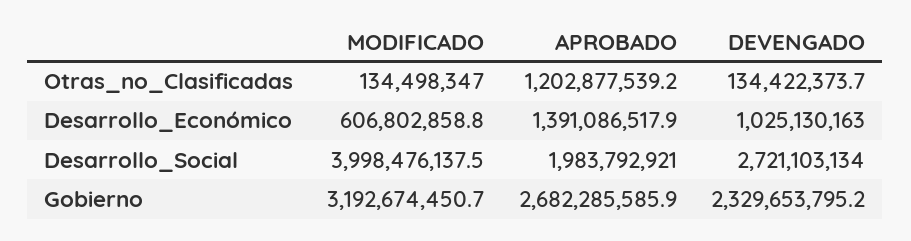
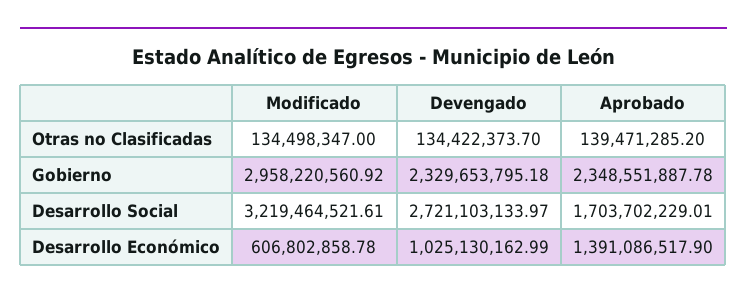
  {
    "MODIFICADO": {
      "Otras_no_Clasificadas": 134498347,
      "Desarrollo_Económico": 606802858.78,
-     "Desarrollo_Social": 3998476137.5,
+     "Desarrollo_Social": 3219464521.61,
-     "Gobierno": 3192674450.7
+     "Gobierno": 2958220560.92
    },
    "APROBADO": {
-     "Otras_no_Clasificadas": 1202877539.2,
+     "Otras_no_Clasificadas": 139471285.2,
      "Desarrollo_Económico": 1391086517.9,
-     "Desarrollo_Social": 1983792921,
+     "Desarrollo_Social": 1703702229.01,
-     "Gobierno": 2682285585.9
+     "Gobierno": 2348551887.78
    },
    "DEVENGADO": {
      "Otras_no_Clasificadas": 134422373.7,
      "Desarrollo_Económico": 1025130162.99,
      "Desarrollo_Social": 2721103133.97,
      "Gobierno": 2329653795.18
    }
  }

